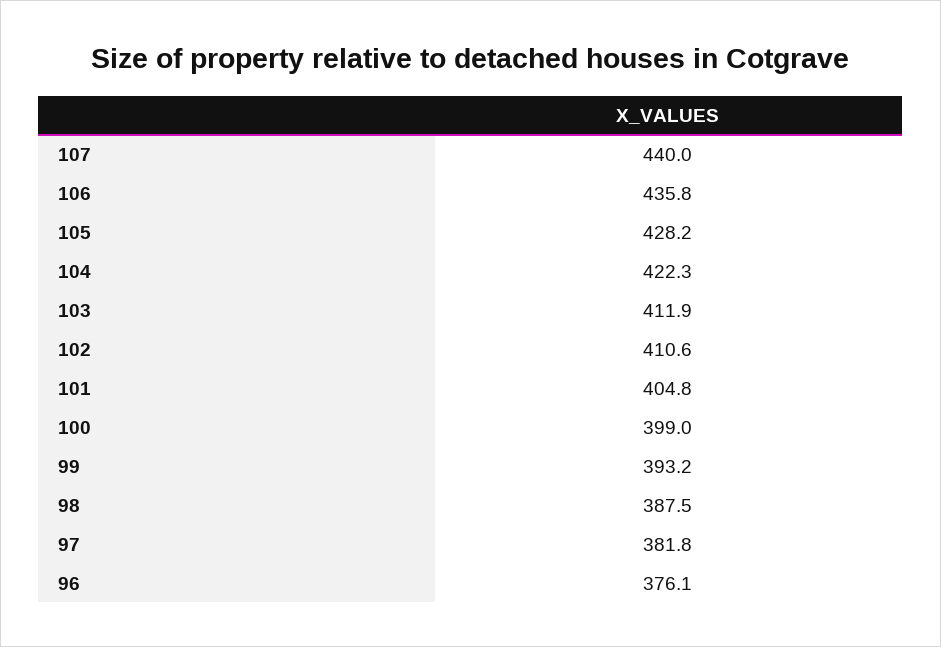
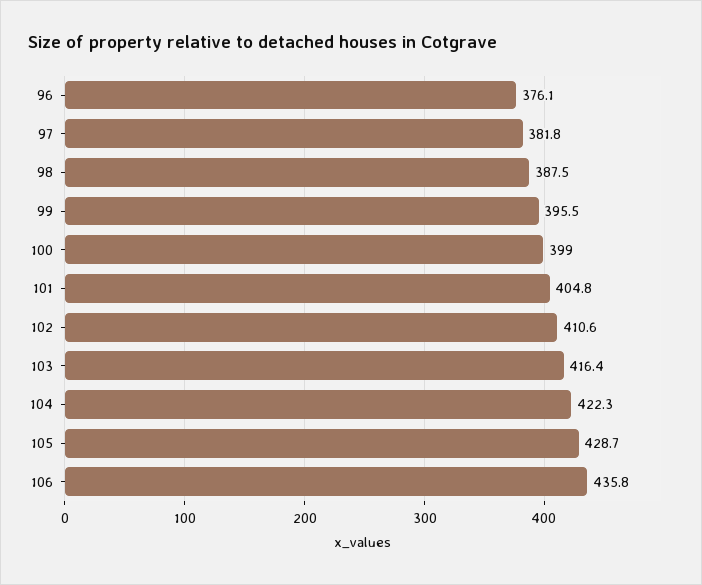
  {
-   "107": 440,
    "106": 435.8,
-   "105": 428.2,
+   "105": 428.7,
    "104": 422.3,
-   "103": 411.9,
+   "103": 416.4,
    "102": 410.6,
    "101": 404.8,
    "100": 399,
-   "99": 393.2,
+   "99": 395.5,
    "98": 387.5,
    "97": 381.8,
    "96": 376.1
  }

